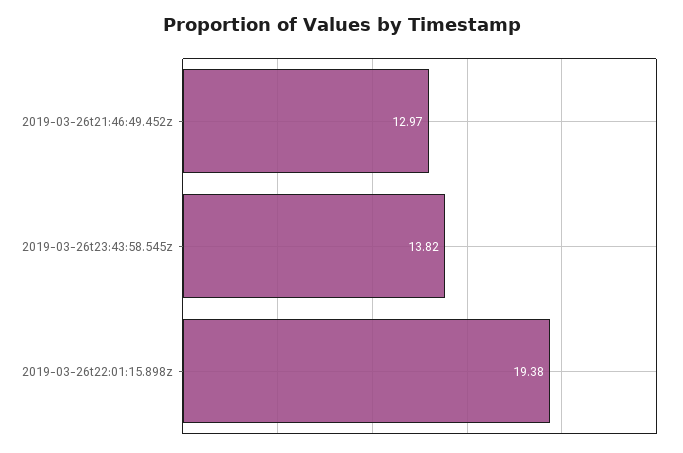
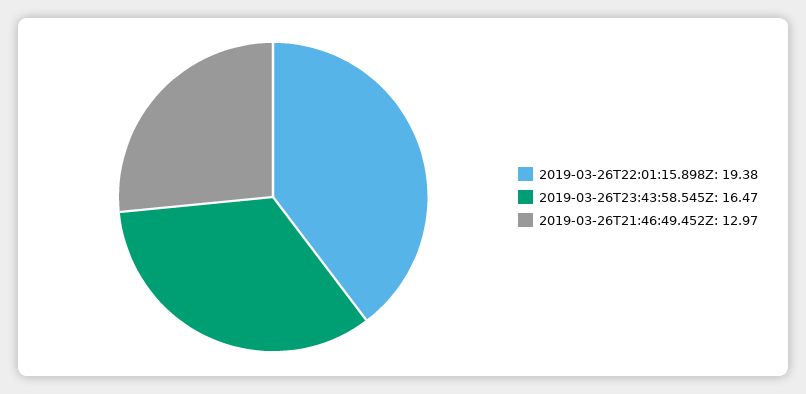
  {
    "2019-03-26t21:46:49.452z": 12.97,
-   "2019-03-26t23:43:58.545z": 13.82,
+   "2019-03-26t23:43:58.545z": 16.47,
    "2019-03-26t22:01:15.898z": 19.38
  }

